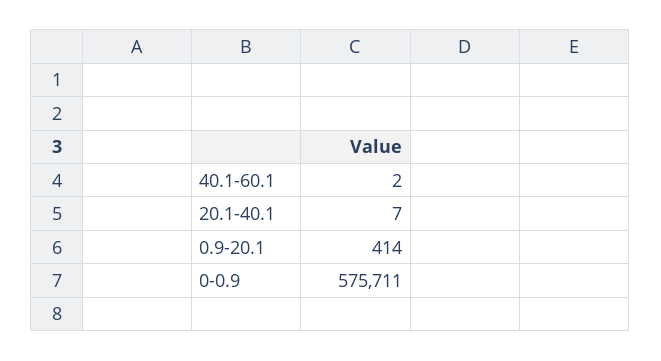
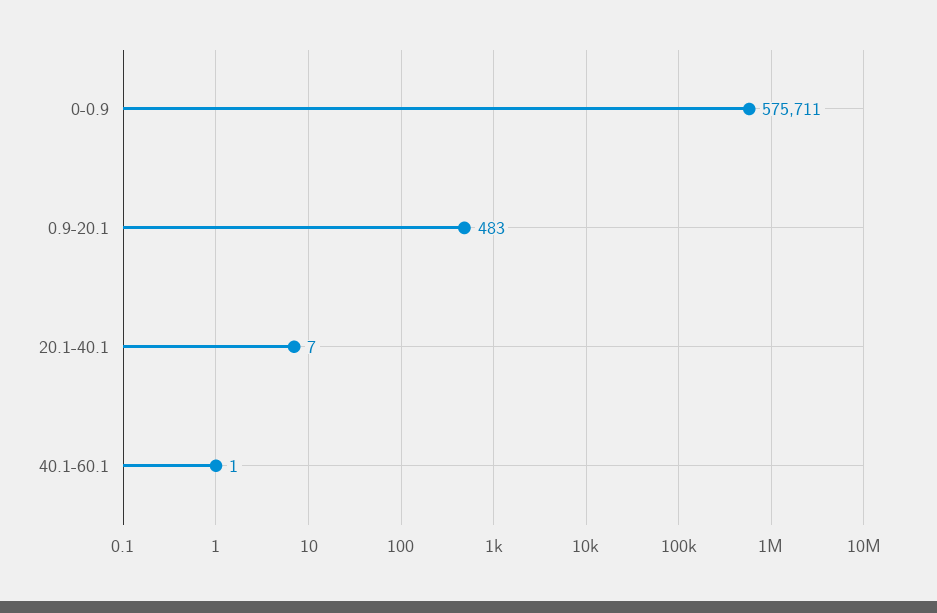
  {
-   "40.1-60.1": 2,
+   "40.1-60.1": 1,
    "20.1-40.1": 7,
-   "0.9-20.1": 414,
+   "0.9-20.1": 483,
    "0-0.9": 575711
  }

